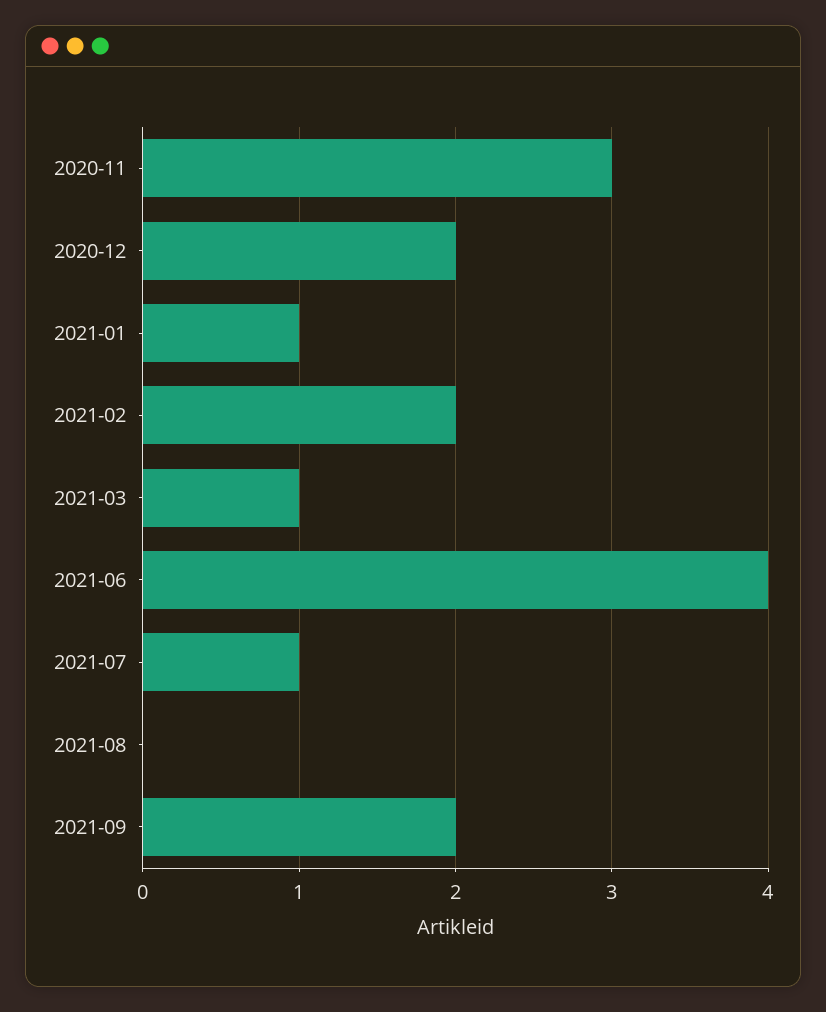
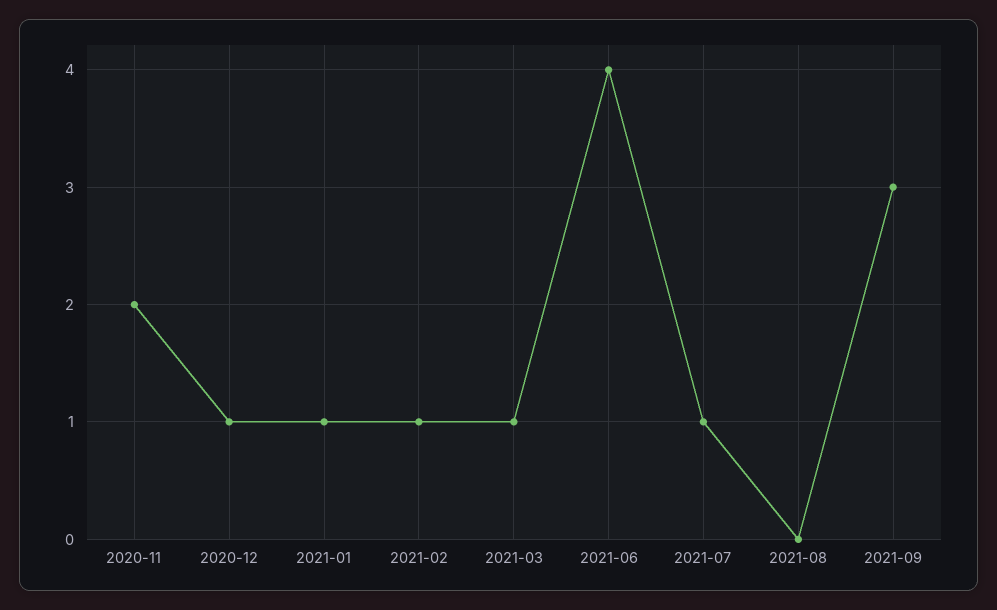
  {
-   "2020-11": 3,
+   "2020-11": 2,
-   "2020-12": 2,
+   "2020-12": 1,
    "2021-01": 1,
-   "2021-02": 2,
+   "2021-02": 1,
    "2021-03": 1,
    "2021-06": 4,
    "2021-07": 1,
    "2021-08": 0,
-   "2021-09": 2
+   "2021-09": 3
  }

